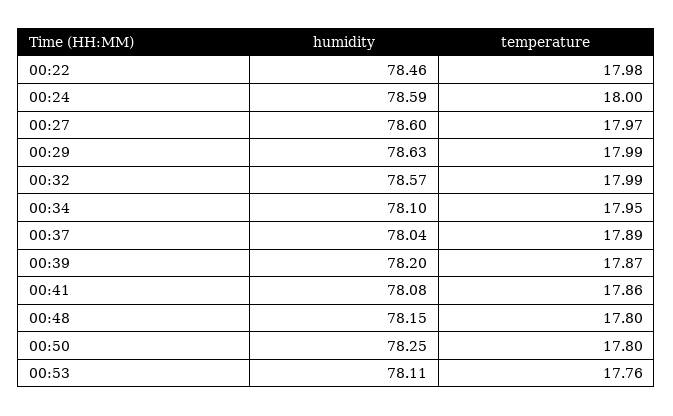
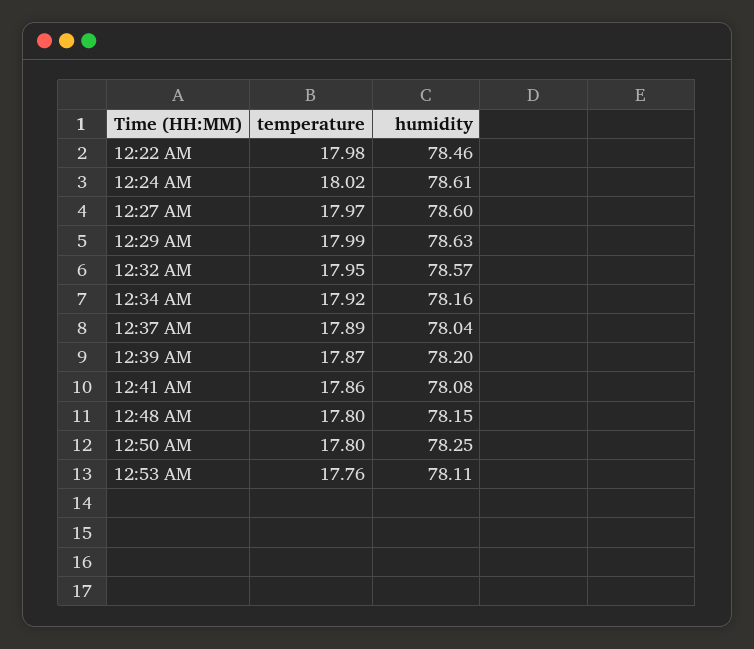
  {
    "humidity": {
      "00:22": 78.46,
-     "00:24": 78.59,
+     "00:24": 78.61,
      "00:27": 78.6,
      "00:29": 78.63,
      "00:32": 78.57,
-     "00:34": 78.1,
+     "00:34": 78.16,
      "00:37": 78.04,
      "00:39": 78.2,
      "00:41": 78.08,
      "00:48": 78.15,
      "00:50": 78.25,
      "00:53": 78.11
    },
    "temperature": {
      "00:22": 17.98,
-     "00:24": 18,
+     "00:24": 18.02,
      "00:27": 17.97,
      "00:29": 17.99,
-     "00:32": 17.99,
+     "00:32": 17.95,
-     "00:34": 17.95,
+     "00:34": 17.92,
      "00:37": 17.89,
      "00:39": 17.87,
      "00:41": 17.86,
      "00:48": 17.8,
      "00:50": 17.8,
      "00:53": 17.76
    }
  }

